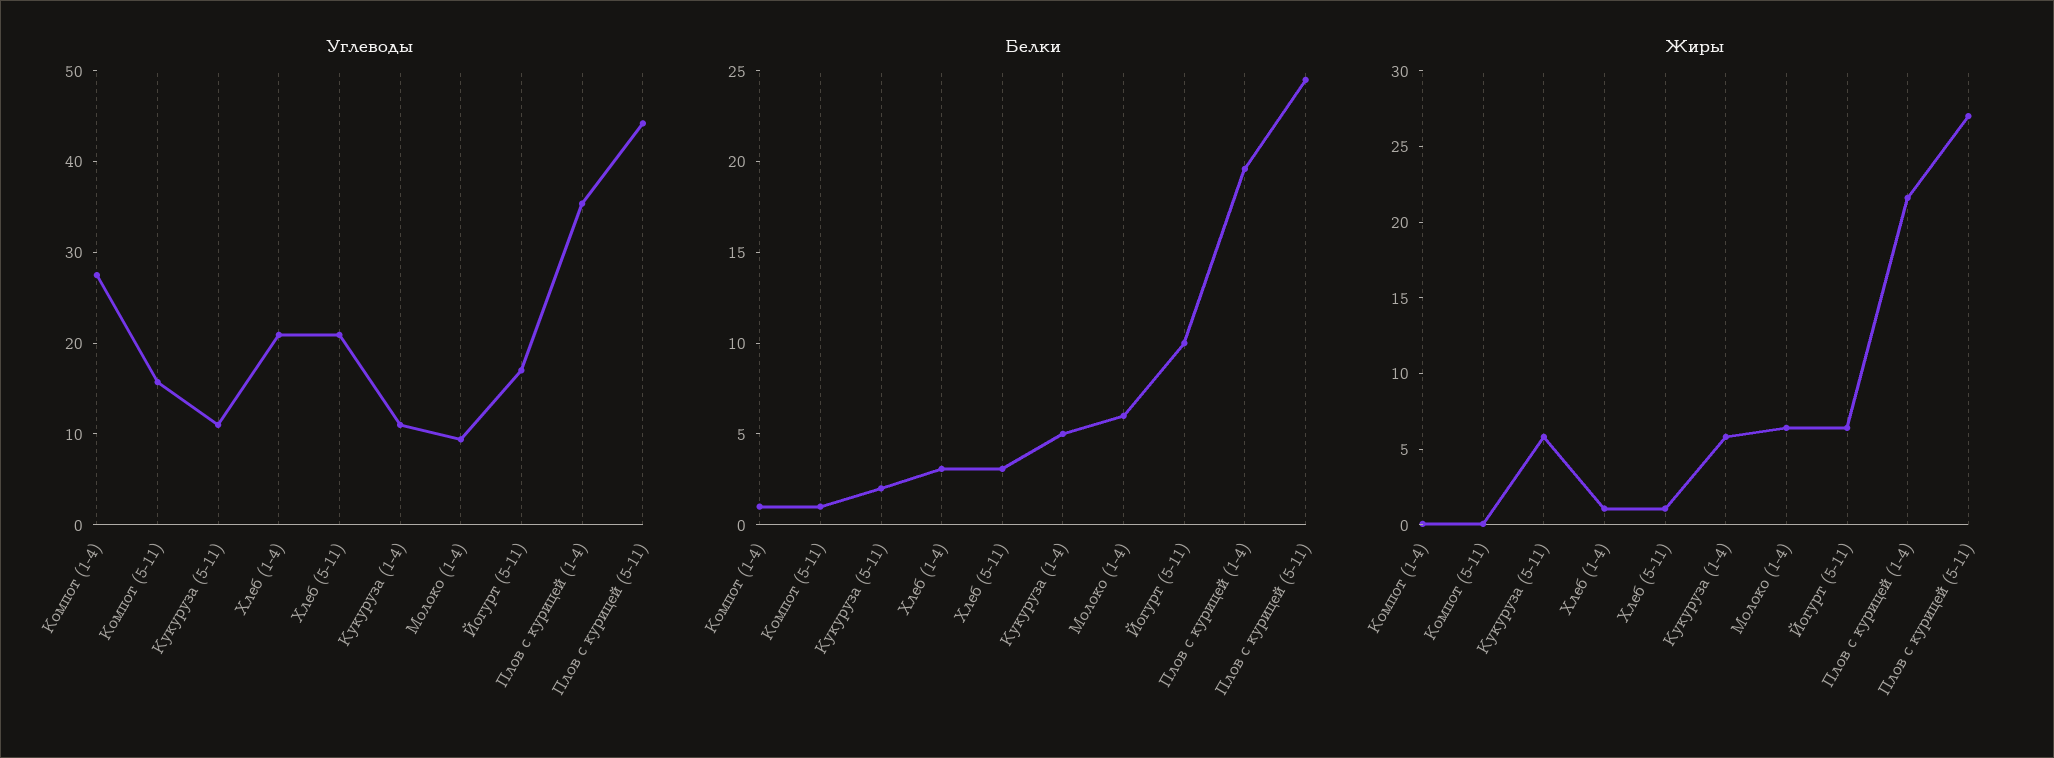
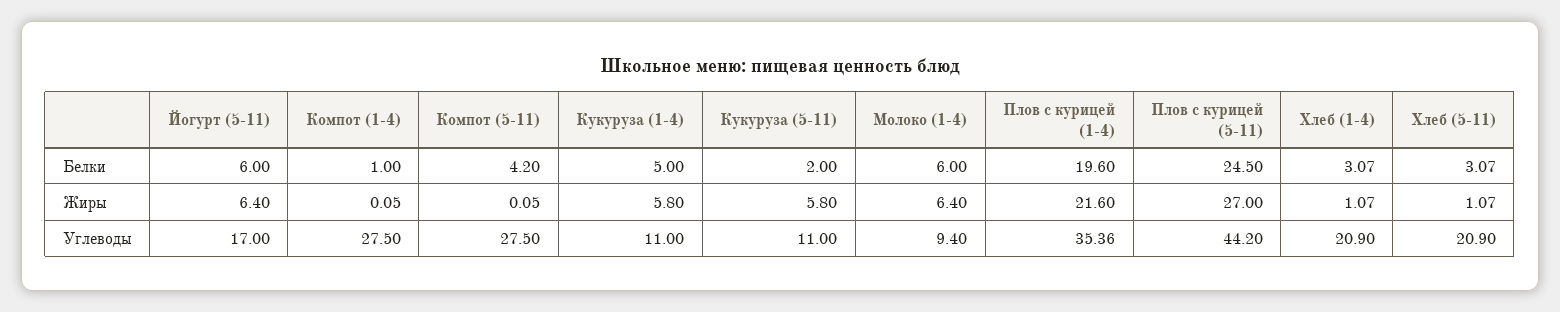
  {
    "Углеводы": {
      "Компот (1-4)": 27.5,
-     "Компот (5-11)": 16,
+     "Компот (5-11)": 27.5,
      "Кукуруза (5-11)": 11,
      "Хлеб (1-4)": 20.9,
      "Хлеб (5-11)": 20.9,
      "Кукуруза (1-4)": 11,
      "Молоко (1-4)": 9.4,
      "Йогурт (5-11)": 17,
      "Плов с курицей (1-4)": 35.36,
      "Плов с курицей (5-11)": 44.2
    },
    "Белки": {
      "Компот (1-4)": 1,
-     "Компот (5-11)": 1,
+     "Компот (5-11)": 4.2,
      "Кукуруза (5-11)": 2,
      "Хлеб (1-4)": 3.07,
      "Хлеб (5-11)": 3.07,
      "Кукуруза (1-4)": 5,
      "Молоко (1-4)": 6,
-     "Йогурт (5-11)": 10,
+     "Йогурт (5-11)": 6,
      "Плов с курицей (1-4)": 19.6,
      "Плов с курицей (5-11)": 24.5
    },
    "Жиры": {
      "Компот (1-4)": 0.05,
      "Компот (5-11)": 0.05,
      "Кукуруза (5-11)": 5.8,
      "Хлеб (1-4)": 1.07,
      "Хлеб (5-11)": 1.07,
      "Кукуруза (1-4)": 5.8,
      "Молоко (1-4)": 6.4,
      "Йогурт (5-11)": 6.4,
      "Плов с курицей (1-4)": 21.6,
      "Плов с курицей (5-11)": 27
    }
  }

